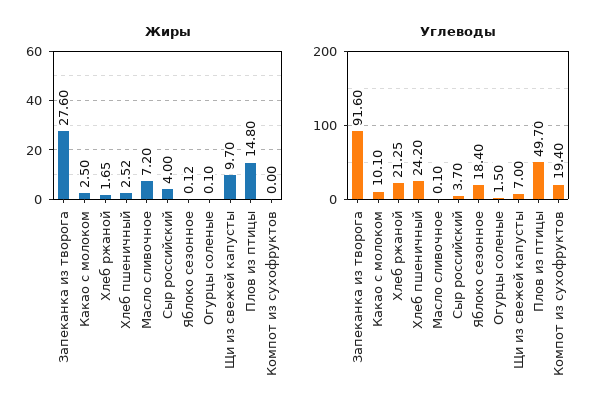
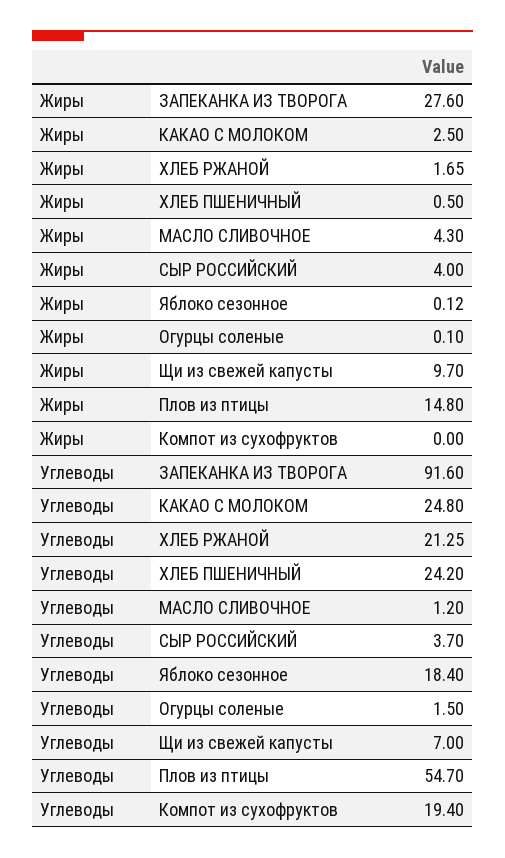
  {
    "Жиры": {
      "Запеканка из творога": 27.6,
      "Какао с молоком": 2.5,
      "Хлеб ржаной": 1.65,
-     "Хлеб пшеничный": 2.52,
+     "Хлеб пшеничный": 0.5,
-     "Масло сливочное": 7.2,
+     "Масло сливочное": 4.3,
      "Сыр российский": 4,
      "Яблоко сезонное": 0.12,
      "Огурцы соленые": 0.1,
      "Щи из свежей капусты": 9.7,
      "Плов из птицы": 14.8,
      "Компот из сухофруктов": 0
    },
    "Углеводы": {
      "Запеканка из творога": 91.6,
-     "Какао с молоком": 10.1,
+     "Какао с молоком": 24.8,
      "Хлеб ржаной": 21.25,
      "Хлеб пшеничный": 24.2,
-     "Масло сливочное": 0.1,
+     "Масло сливочное": 1.2,
      "Сыр российский": 3.7,
      "Яблоко сезонное": 18.4,
      "Огурцы соленые": 1.5,
      "Щи из свежей капусты": 7,
-     "Плов из птицы": 49.7,
+     "Плов из птицы": 54.7,
      "Компот из сухофруктов": 19.4
    }
  }

